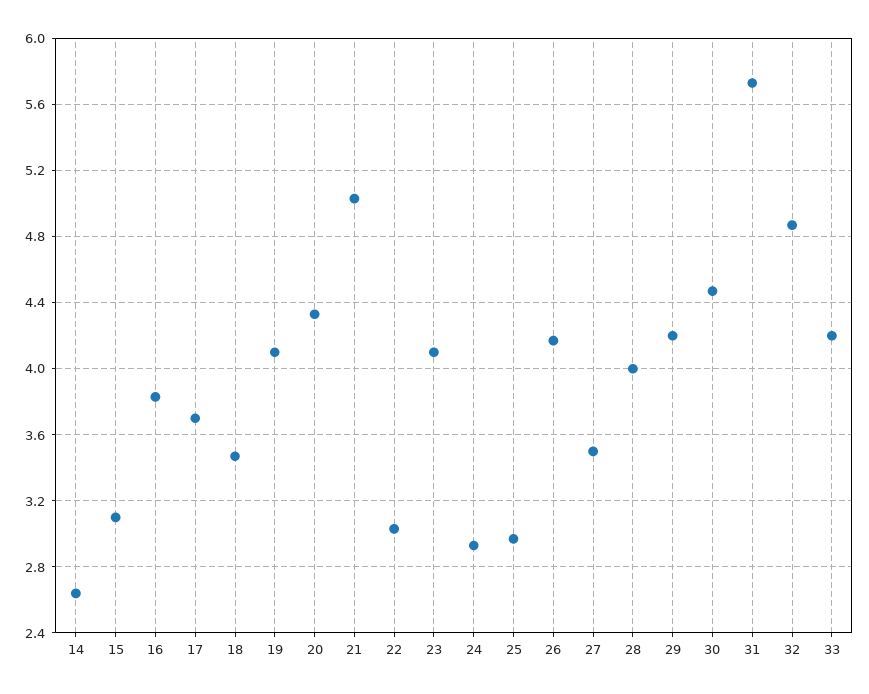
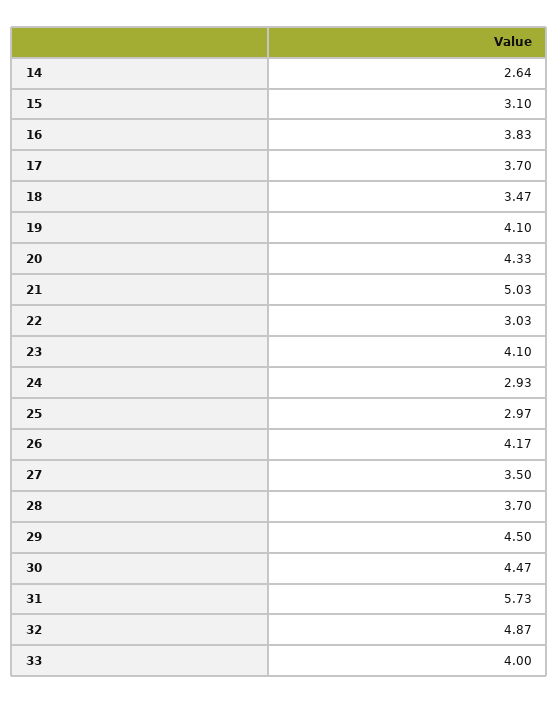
  {
    "14": 2.64,
    "15": 3.1,
    "16": 3.83,
    "17": 3.7,
    "18": 3.47,
    "19": 4.1,
    "20": 4.33,
    "21": 5.03,
    "22": 3.03,
    "23": 4.1,
    "24": 2.93,
    "25": 2.97,
    "26": 4.17,
    "27": 3.5,
-   "28": 4,
+   "28": 3.7,
-   "29": 4.2,
+   "29": 4.5,
    "30": 4.47,
    "31": 5.73,
    "32": 4.87,
-   "33": 4.2
+   "33": 4
  }

